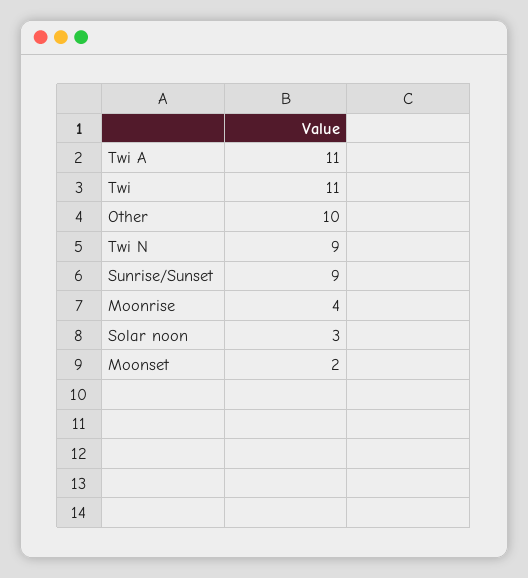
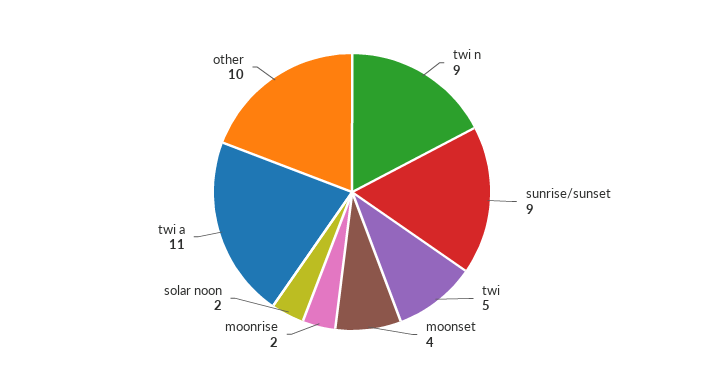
  {
    "Twi A": 11,
-   "Twi": 11,
+   "Twi": 5,
    "Other": 10,
    "Twi N": 9,
    "Sunrise/Sunset": 9,
-   "Moonrise": 4,
+   "Moonrise": 2,
-   "Solar noon": 3,
+   "Solar noon": 2,
-   "Moonset": 2
+   "Moonset": 4
  }

